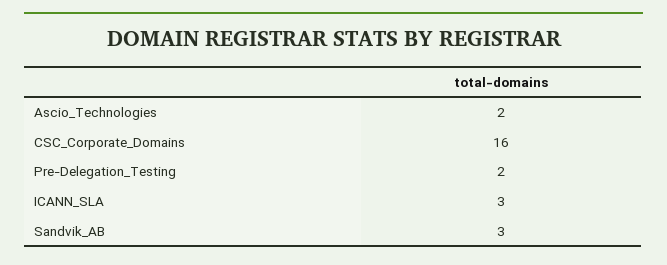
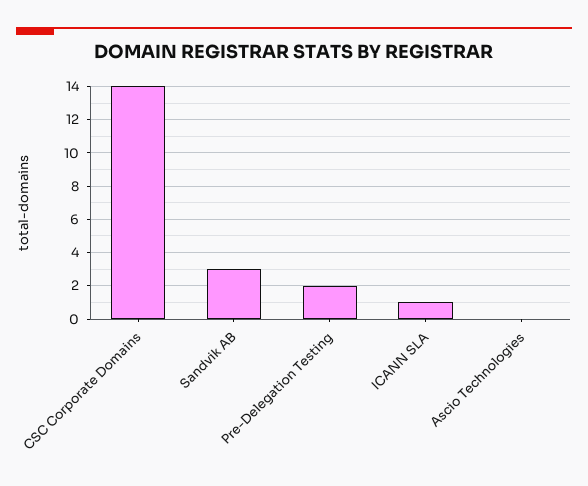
  {
-   "Ascio_Technologies": 2,
+   "Ascio_Technologies": 0,
-   "CSC_Corporate_Domains": 16,
+   "CSC_Corporate_Domains": 14,
    "Pre-Delegation_Testing": 2,
-   "ICANN_SLA": 3,
+   "ICANN_SLA": 1,
    "Sandvik_AB": 3
  }

